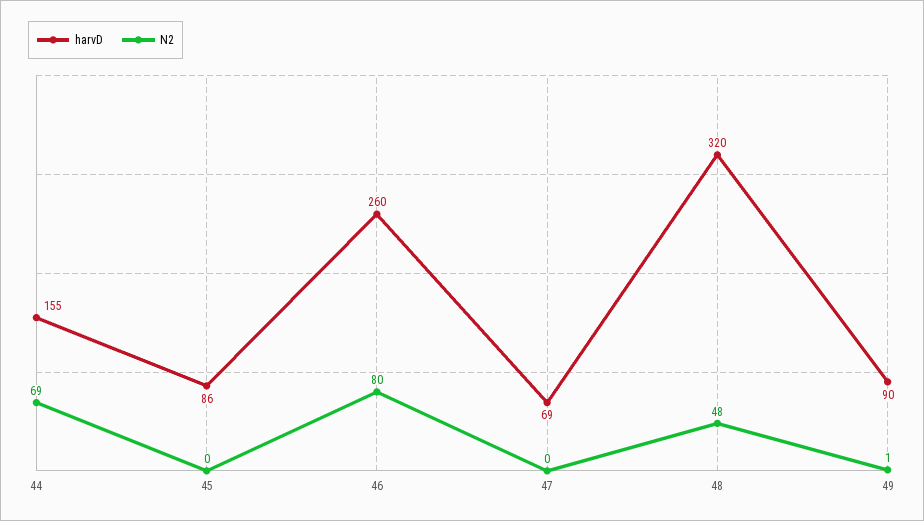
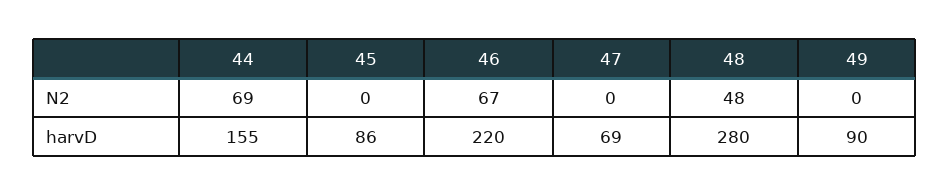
  {
    "harvD": {
      "44": 155,
      "45": 86,
-     "46": 260,
+     "46": 220,
      "47": 69,
-     "48": 320,
+     "48": 280,
      "49": 90
    },
    "N2": {
      "44": 69,
      "45": 0,
-     "46": 80,
+     "46": 67,
      "47": 0,
      "48": 48,
-     "49": 1
+     "49": 0
    }
  }

